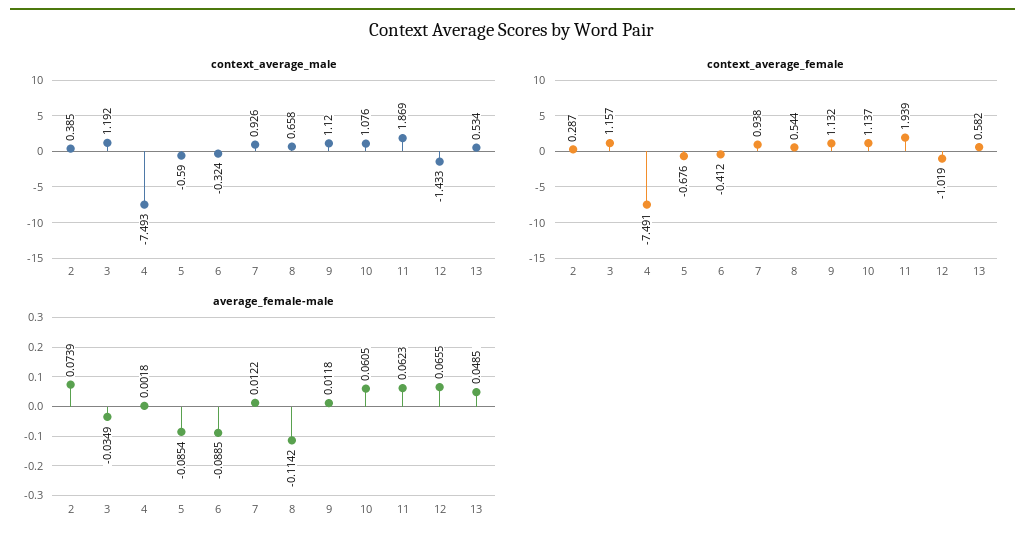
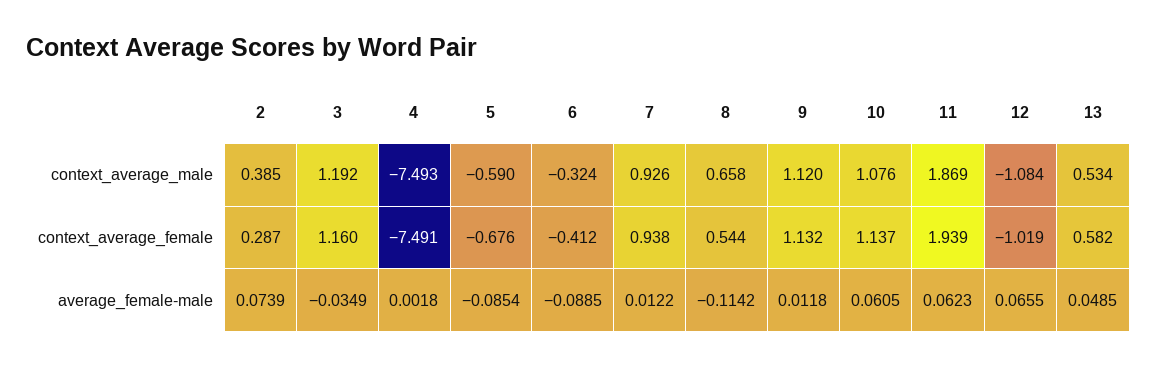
  {
    "context_average_male": {
      "2": 0.385,
      "3": 1.192,
      "4": -7.493,
      "5": -0.59,
      "6": -0.324,
      "7": 0.926,
      "8": 0.658,
      "9": 1.12,
      "10": 1.076,
      "11": 1.869,
-     "12": -1.433,
+     "12": -1.084,
      "13": 0.534
    },
    "context_average_female": {
      "2": 0.287,
-     "3": 1.157,
+     "3": 1.16,
      "4": -7.491,
      "5": -0.676,
      "6": -0.412,
      "7": 0.938,
      "8": 0.544,
      "9": 1.132,
      "10": 1.137,
      "11": 1.939,
      "12": -1.019,
      "13": 0.582
    },
    "average_female-male": {
      "2": 0.0739,
      "3": -0.0349,
      "4": 0.0018,
      "5": -0.0854,
      "6": -0.0885,
      "7": 0.0122,
      "8": -0.1142,
      "9": 0.0118,
      "10": 0.0605,
      "11": 0.0623,
      "12": 0.0655,
      "13": 0.0485
    }
  }

